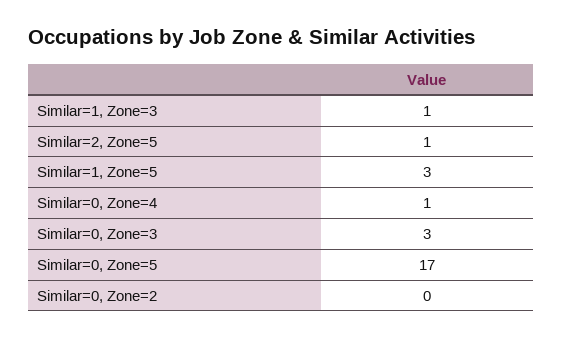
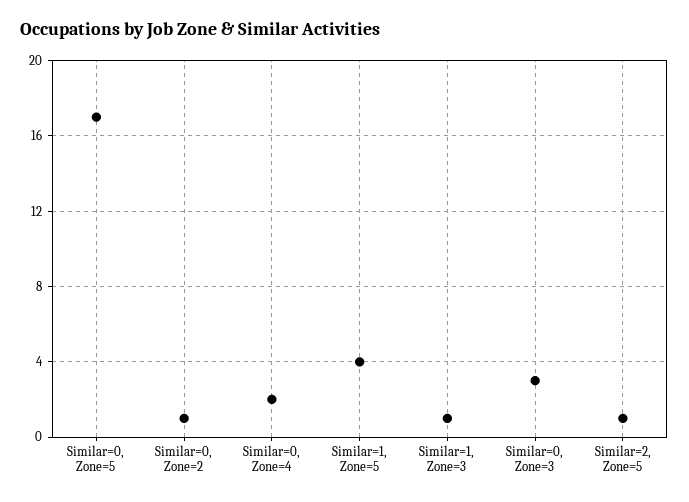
  {
    "Similar=1, Zone=3": 1,
    "Similar=2, Zone=5": 1,
-   "Similar=1, Zone=5": 3,
+   "Similar=1, Zone=5": 4,
-   "Similar=0, Zone=4": 1,
+   "Similar=0, Zone=4": 2,
    "Similar=0, Zone=3": 3,
    "Similar=0, Zone=5": 17,
-   "Similar=0, Zone=2": 0
+   "Similar=0, Zone=2": 1
  }

